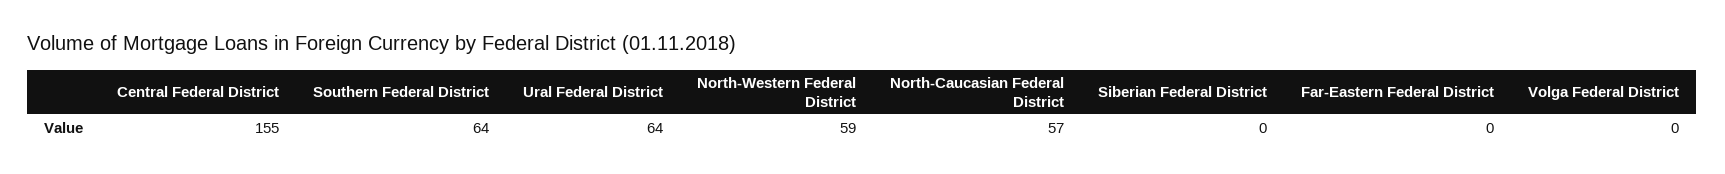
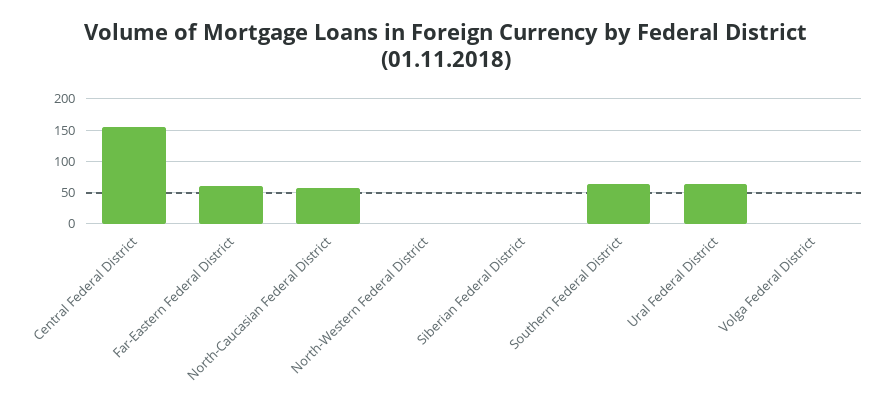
  {
    "Central Federal District": 155,
    "Southern Federal District": 64,
    "Ural Federal District": 64,
-   "North-Western Federal District": 59,
+   "North-Western Federal District": 0,
    "North-Caucasian Federal District": 57,
    "Siberian Federal District": 0,
-   "Far-Eastern Federal District": 0,
+   "Far-Eastern Federal District": 60,
    "Volga Federal District": 0
  }

